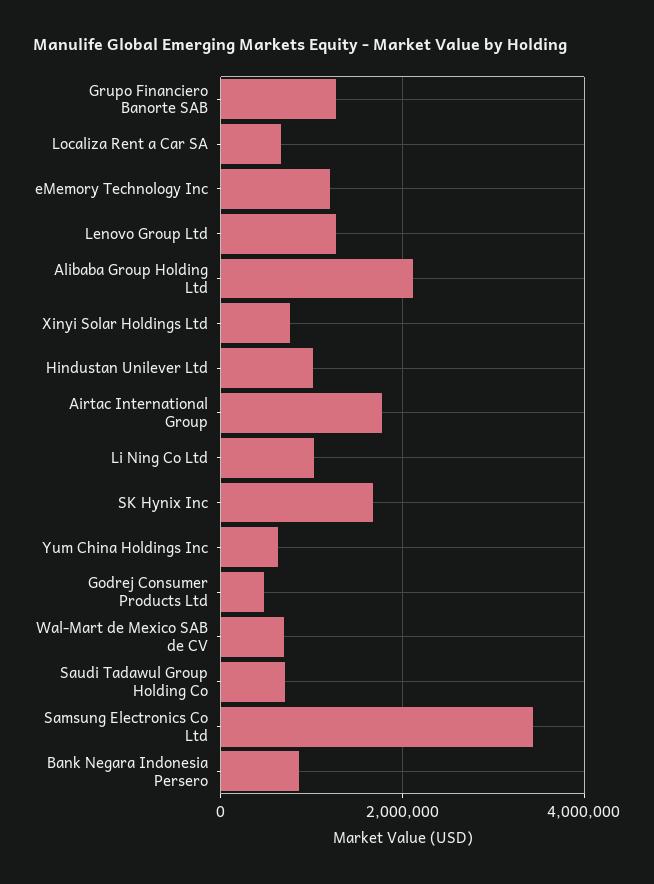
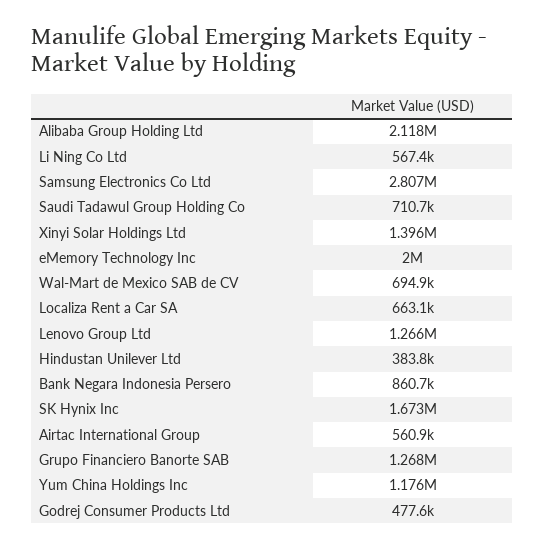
  {
    "Grupo Financiero Banorte SAB": 1268000,
    "Localiza Rent a Car SA": 663100,
-   "eMemory Technology Inc": 1200000,
+   "eMemory Technology Inc": 2000000,
    "Lenovo Group Ltd": 1266000,
    "Alibaba Group Holding Ltd": 2118000,
-   "Xinyi Solar Holdings Ltd": 800000,
+   "Xinyi Solar Holdings Ltd": 1396000,
-   "Hindustan Unilever Ltd": 1000000,
+   "Hindustan Unilever Ltd": 383800,
-   "Airtac International Group": 1800000,
+   "Airtac International Group": 560900,
-   "Li Ning Co Ltd": 1000000,
+   "Li Ning Co Ltd": 567400,
    "SK Hynix Inc": 1673000,
-   "Yum China Holdings Inc": 600000,
+   "Yum China Holdings Inc": 1176000,
    "Godrej Consumer Products Ltd": 477600,
    "Wal-Mart de Mexico SAB de CV": 694900,
    "Saudi Tadawul Group Holding Co": 710700,
-   "Samsung Electronics Co Ltd": 3400000,
+   "Samsung Electronics Co Ltd": 2807000,
    "Bank Negara Indonesia Persero": 860700
  }

